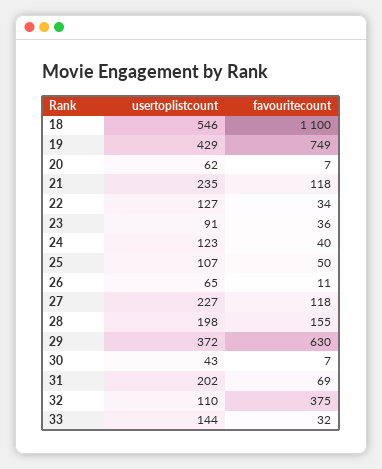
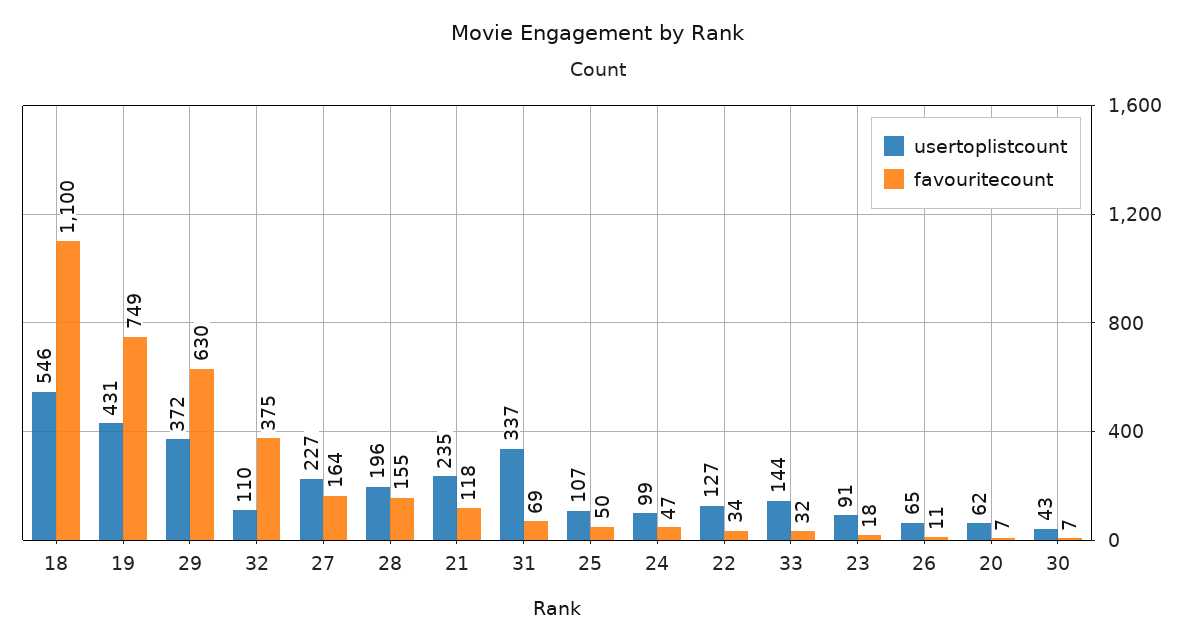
  {
    "usertoplistcount": {
      "18": 546,
-     "19": 429,
+     "19": 431,
      "20": 62,
      "21": 235,
      "22": 127,
      "23": 91,
-     "24": 123,
+     "24": 99,
      "25": 107,
      "26": 65,
      "27": 227,
-     "28": 198,
+     "28": 196,
      "29": 372,
      "30": 43,
-     "31": 202,
+     "31": 337,
      "32": 110,
      "33": 144
    },
    "favouritecount": {
      "18": 1100,
      "19": 749,
      "20": 7,
      "21": 118,
      "22": 34,
-     "23": 36,
+     "23": 18,
-     "24": 40,
+     "24": 47,
      "25": 50,
      "26": 11,
-     "27": 118,
+     "27": 164,
      "28": 155,
      "29": 630,
      "30": 7,
      "31": 69,
      "32": 375,
      "33": 32
    }
  }

